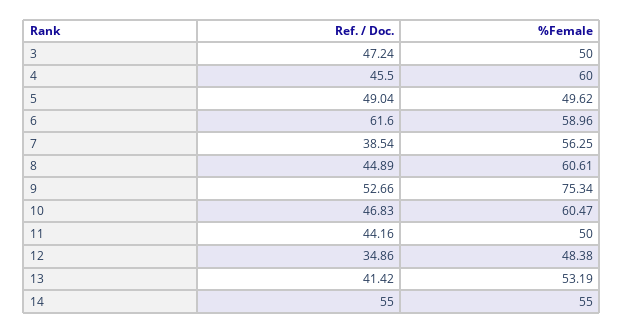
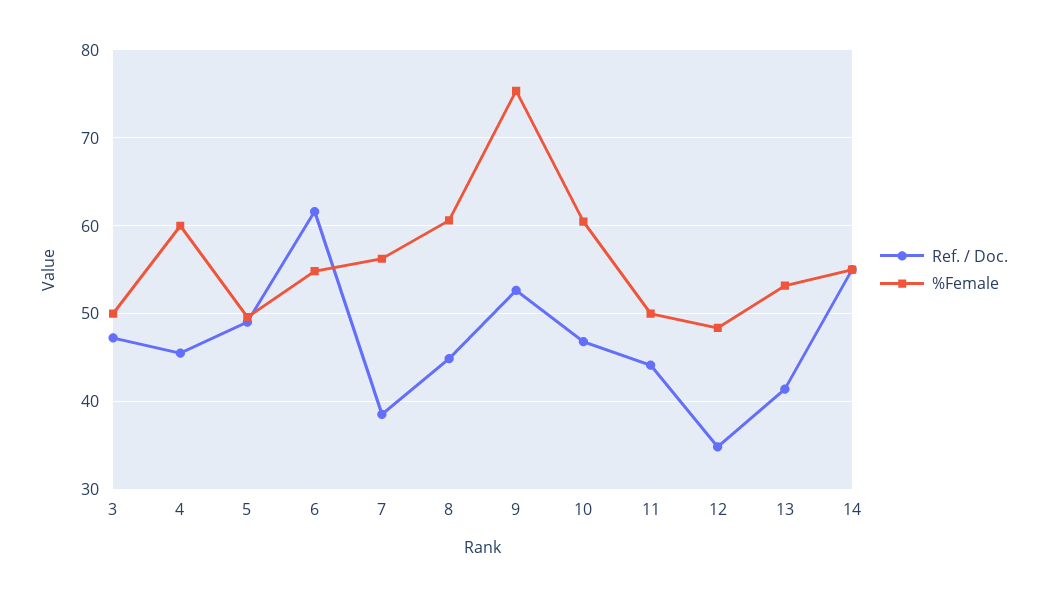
  {
    "Ref. / Doc.": {
      "3": 47.24,
      "4": 45.5,
      "5": 49.04,
      "6": 61.6,
      "7": 38.54,
      "8": 44.89,
      "9": 52.66,
      "10": 46.83,
      "11": 44.16,
      "12": 34.86,
      "13": 41.42,
      "14": 55
    },
    "%Female": {
      "3": 50,
      "4": 60,
      "5": 49.62,
-     "6": 58.96,
+     "6": 55,
      "7": 56.25,
      "8": 60.61,
      "9": 75.34,
      "10": 60.47,
      "11": 50,
      "12": 48.38,
      "13": 53.19,
      "14": 55
    }
  }

